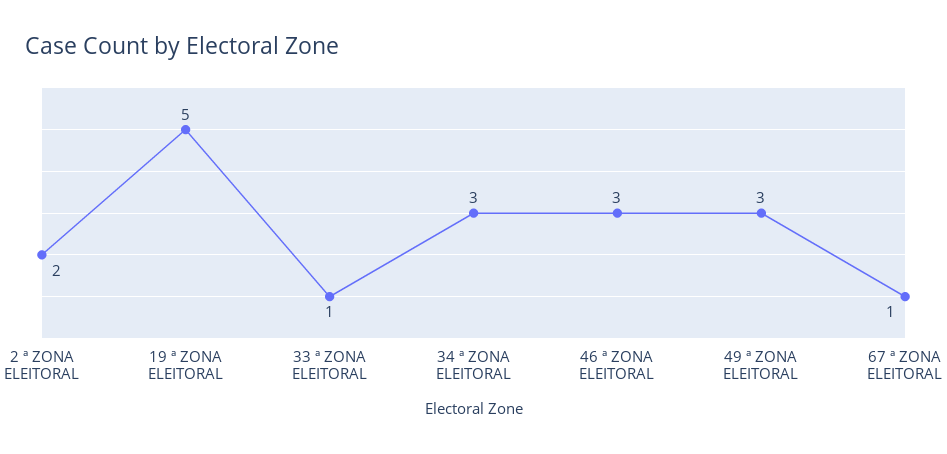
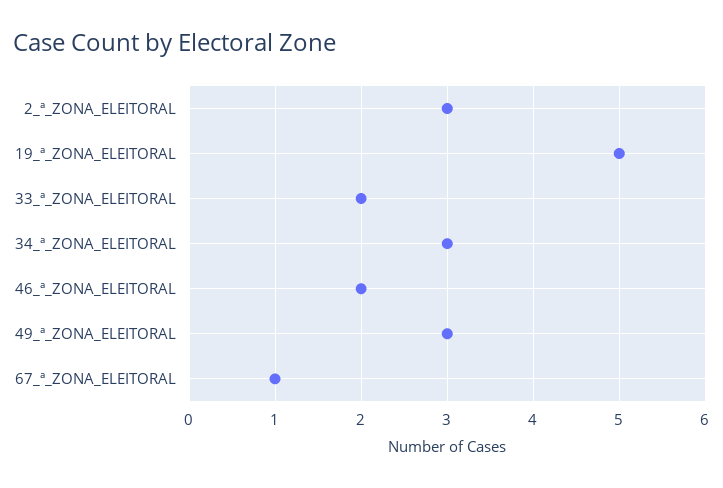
  {
-   "2 ª ZONA ELEITORAL": 2,
+   "2 ª ZONA ELEITORAL": 3,
    "19 ª ZONA ELEITORAL": 5,
-   "33 ª ZONA ELEITORAL": 1,
+   "33 ª ZONA ELEITORAL": 2,
    "34 ª ZONA ELEITORAL": 3,
-   "46 ª ZONA ELEITORAL": 3,
+   "46 ª ZONA ELEITORAL": 2,
    "49 ª ZONA ELEITORAL": 3,
    "67 ª ZONA ELEITORAL": 1
  }

